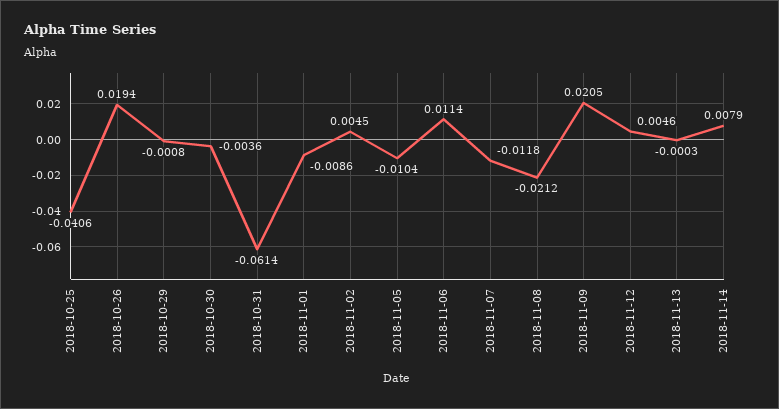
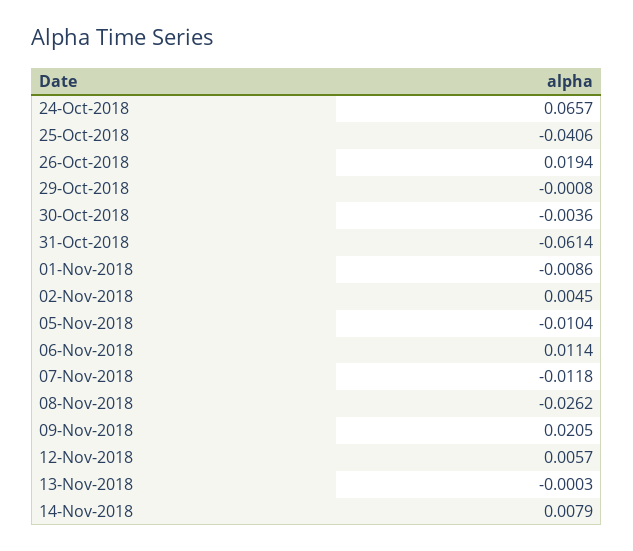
  {
    "2018-10-25": -0.0406,
    "2018-10-26": 0.0194,
    "2018-10-29": -0.0008,
    "2018-10-30": -0.0036,
    "2018-10-31": -0.0614,
    "2018-11-01": -0.0086,
    "2018-11-02": 0.0045,
    "2018-11-05": -0.0104,
    "2018-11-06": 0.0114,
    "2018-11-07": -0.0118,
-   "2018-11-08": -0.0212,
+   "2018-11-08": -0.0262,
    "2018-11-09": 0.0205,
-   "2018-11-12": 0.0046,
+   "2018-11-12": 0.0057,
    "2018-11-13": -0.0003,
-   "2018-11-14": 0.0079
+   "2018-11-14": 0.0079,
+   "24-Oct-2018": 0.0657
  }

